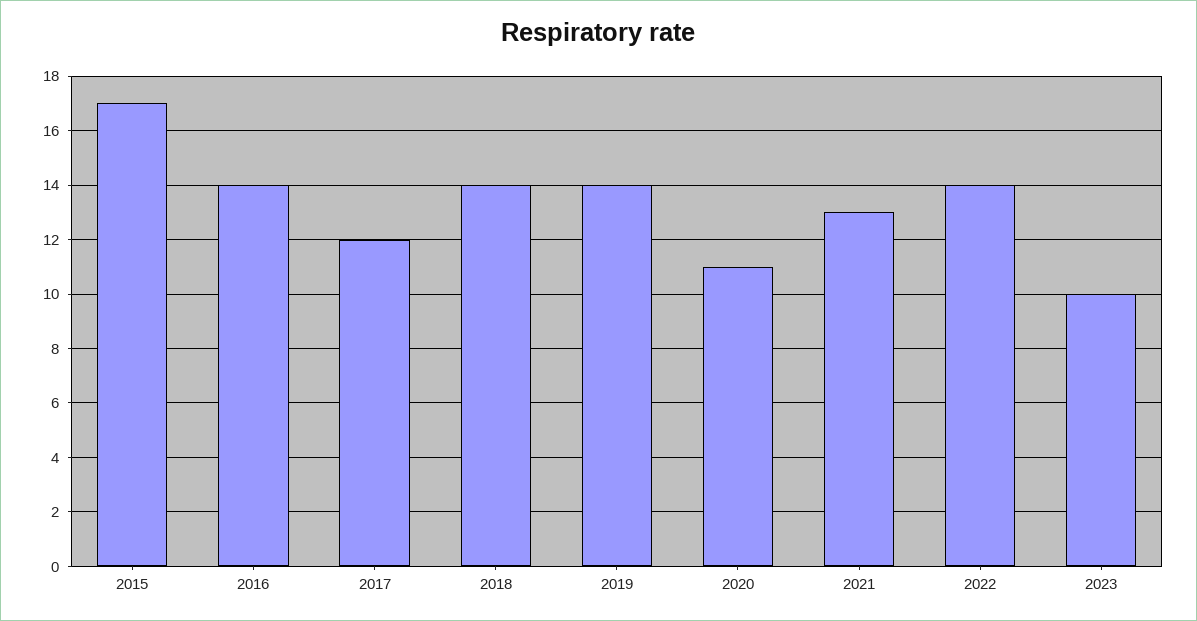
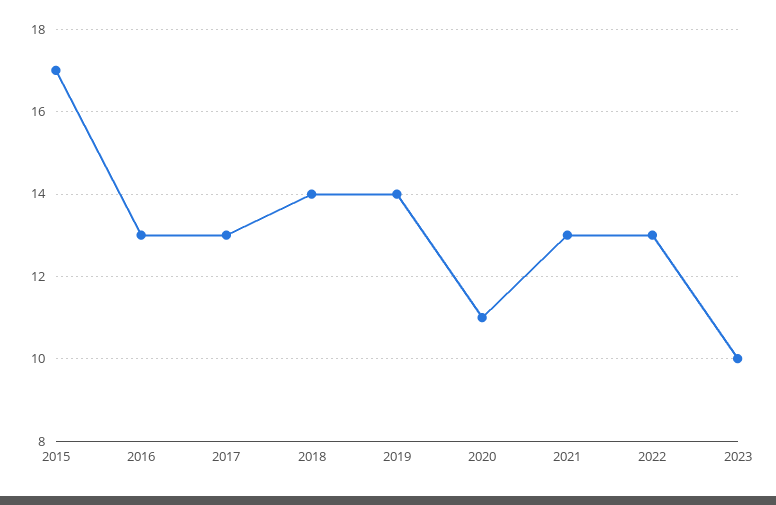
  {
    "2015": 17,
-   "2016": 14,
+   "2016": 13,
-   "2017": 12,
+   "2017": 13,
    "2018": 14,
    "2019": 14,
    "2020": 11,
    "2021": 13,
-   "2022": 14,
+   "2022": 13,
    "2023": 10
  }

